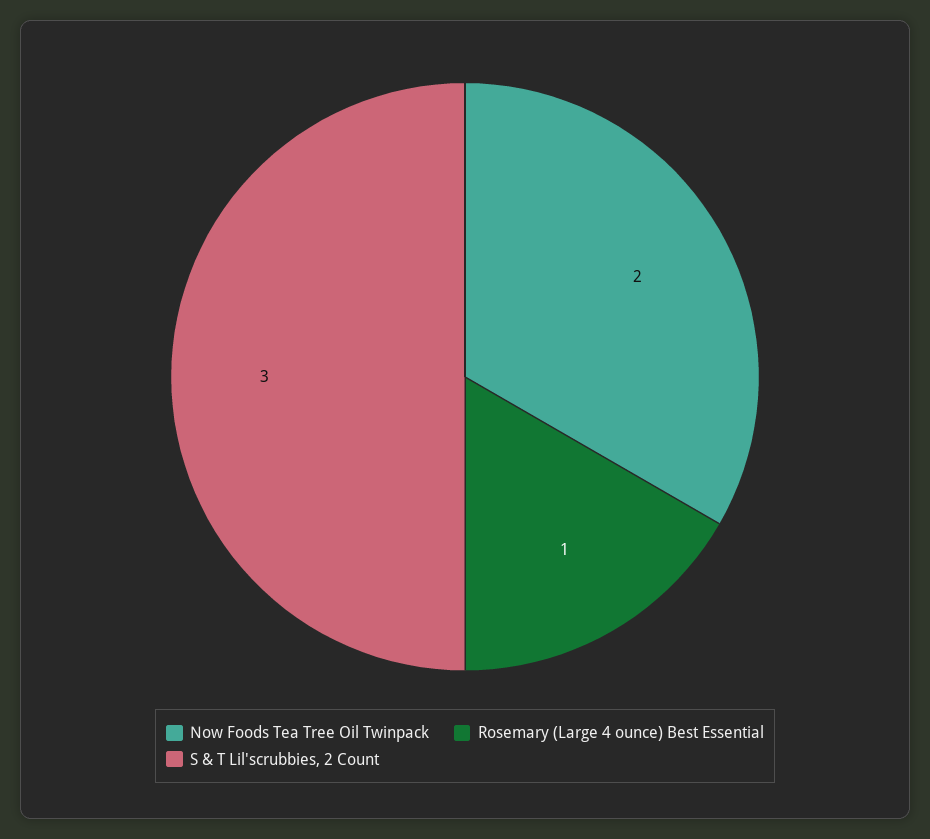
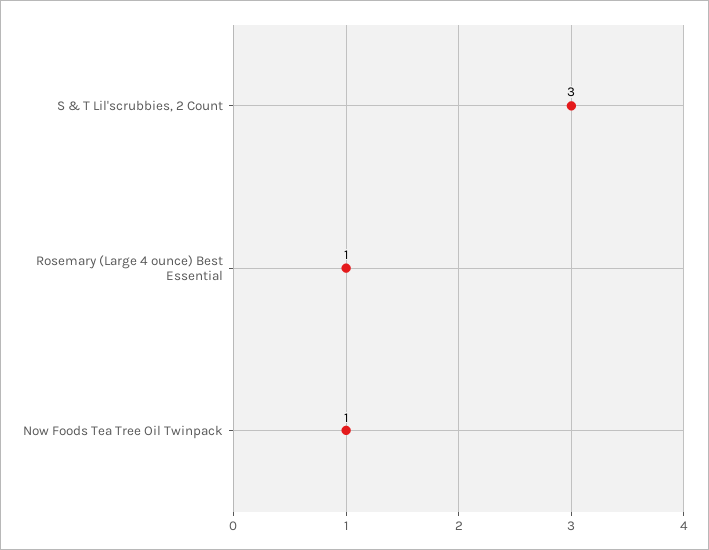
  {
-   "Now Foods Tea Tree Oil Twinpack": 2,
+   "Now Foods Tea Tree Oil Twinpack": 1,
    "Rosemary (Large 4 ounce) Best Essential": 1,
    "S & T Lil'scrubbies, 2 Count": 3
  }

